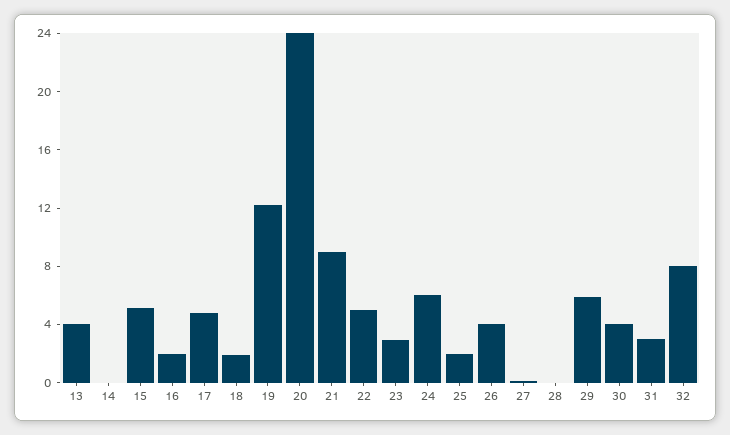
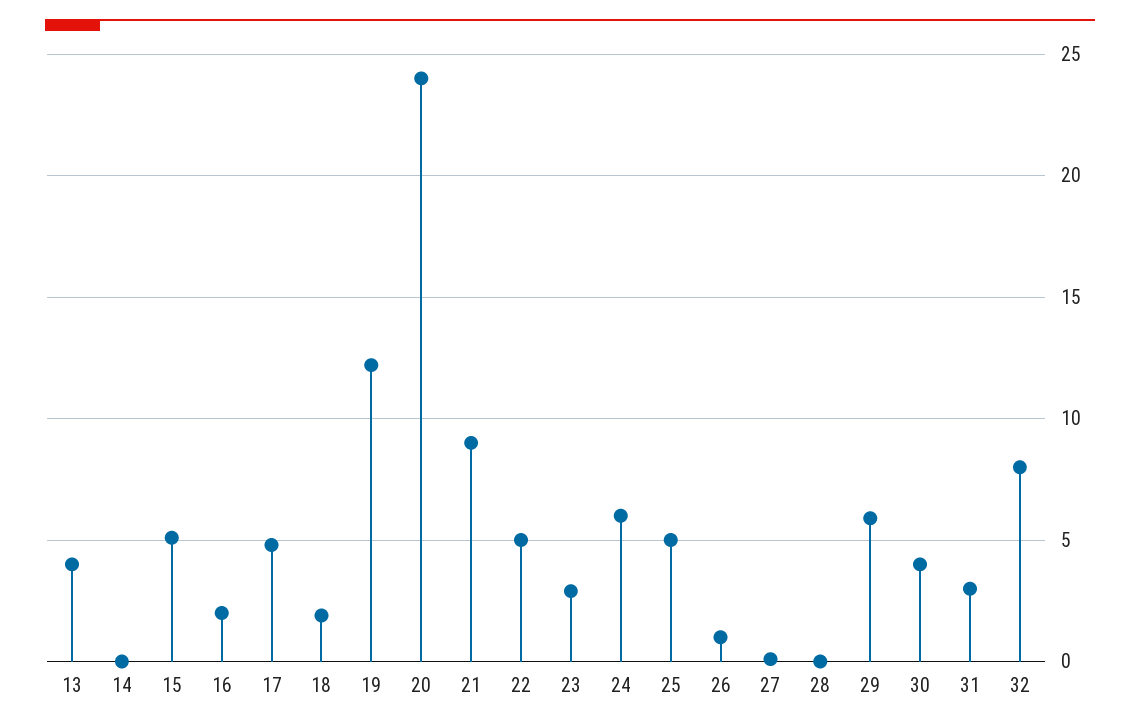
  {
    "13": 4,
    "14": 0,
    "15": 5,
    "16": 2,
    "17": 5,
    "18": 2,
    "19": 12,
    "20": 24,
    "21": 9,
    "22": 5,
    "23": 3,
    "24": 6,
-   "25": 2,
+   "25": 5,
-   "26": 4,
+   "26": 1,
    "27": 0,
    "28": 0,
    "29": 6,
    "30": 4,
    "31": 3,
    "32": 8
  }

